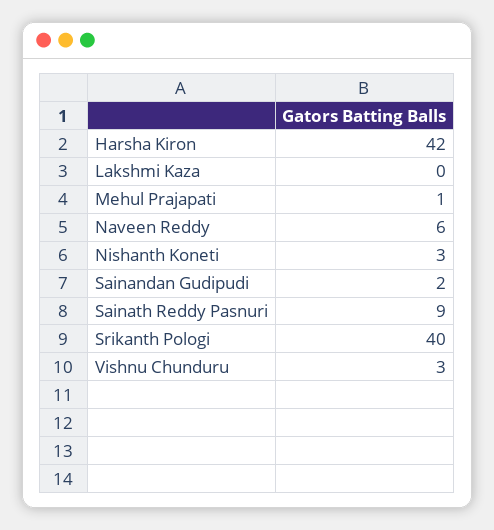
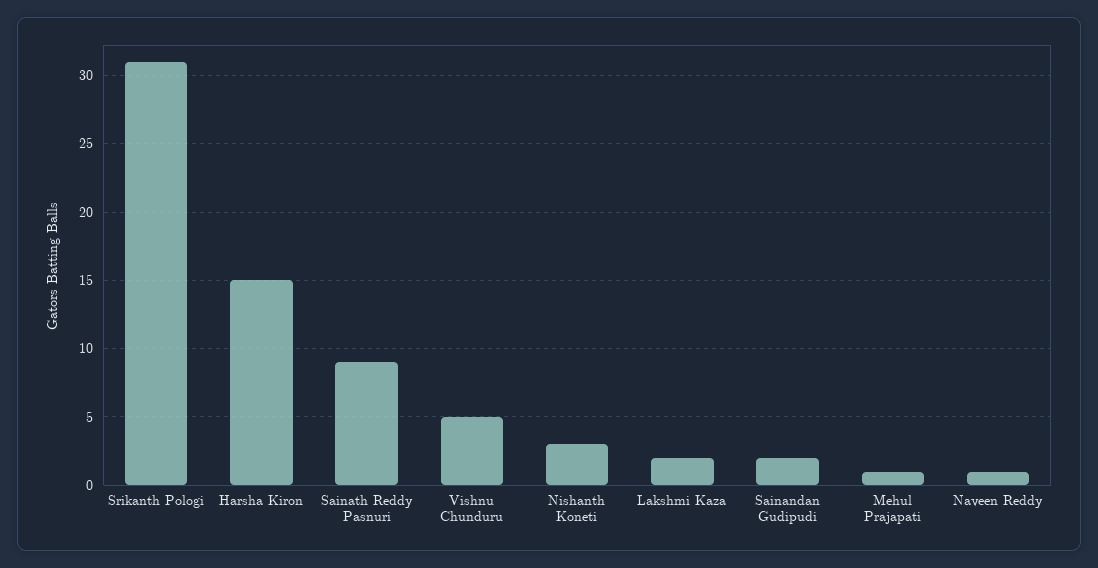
  {
-   "Harsha Kiron": 42,
+   "Harsha Kiron": 15,
-   "Lakshmi Kaza": 0,
+   "Lakshmi Kaza": 2,
    "Mehul Prajapati": 1,
-   "Naveen Reddy": 6,
+   "Naveen Reddy": 1,
    "Nishanth Koneti": 3,
    "Sainandan Gudipudi": 2,
    "Sainath Reddy Pasnuri": 9,
-   "Srikanth Pologi": 40,
+   "Srikanth Pologi": 31,
-   "Vishnu Chunduru": 3
+   "Vishnu Chunduru": 5
  }

